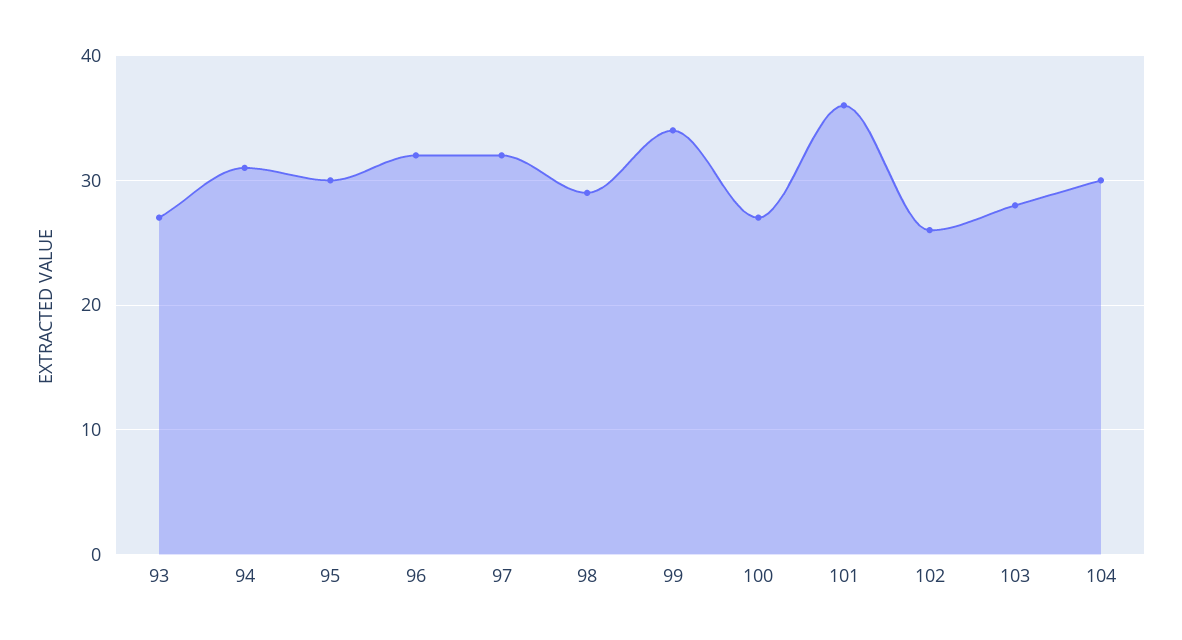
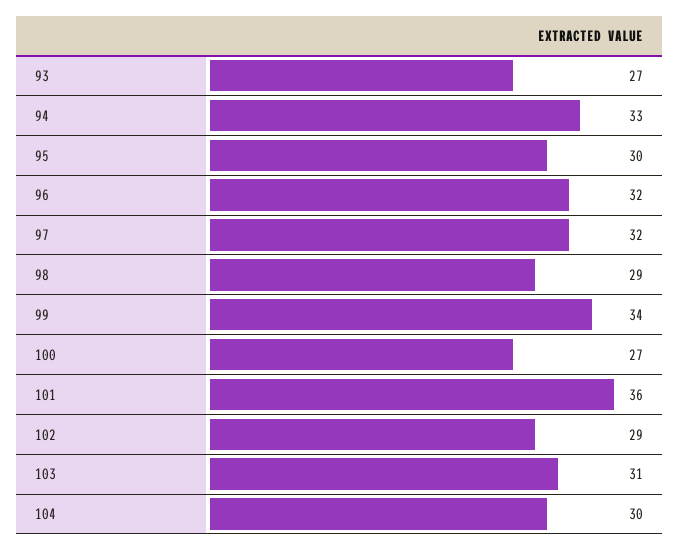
  {
    "93": 27,
-   "94": 31,
+   "94": 33,
    "95": 30,
    "96": 32,
    "97": 32,
    "98": 29,
    "99": 34,
    "100": 27,
    "101": 36,
-   "102": 26,
+   "102": 29,
-   "103": 28,
+   "103": 31,
    "104": 30
  }

